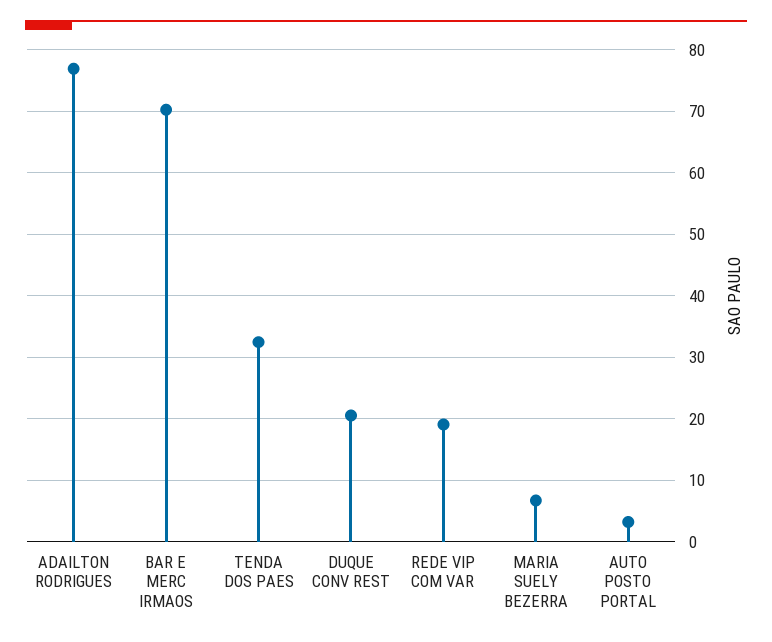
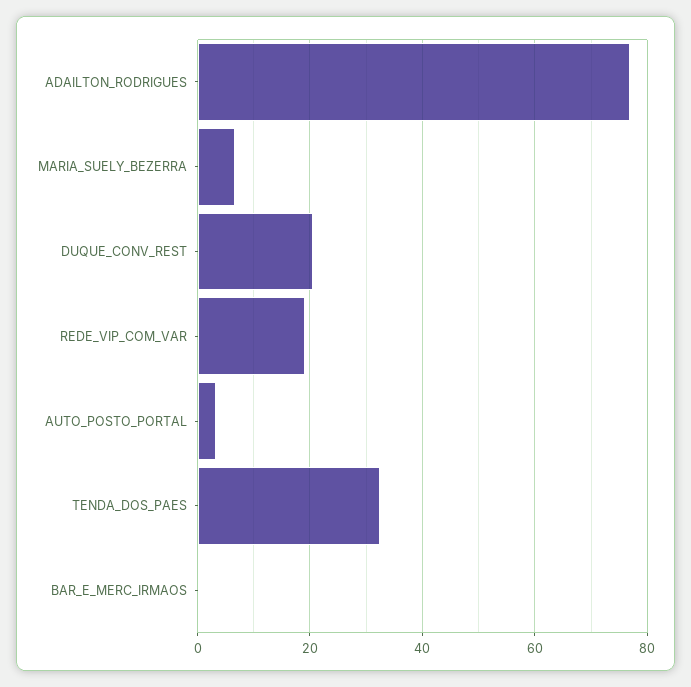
  {
    "ADAILTON RODRIGUES": 77,
-   "BAR E MERC IRMAOS": 70,
+   "BAR E MERC IRMAOS": 0,
    "TENDA DOS PAES": 32,
    "DUQUE CONV REST": 21,
    "REDE VIP COM VAR": 19,
    "MARIA SUELY BEZERRA": 7,
    "AUTO POSTO PORTAL": 3
  }

